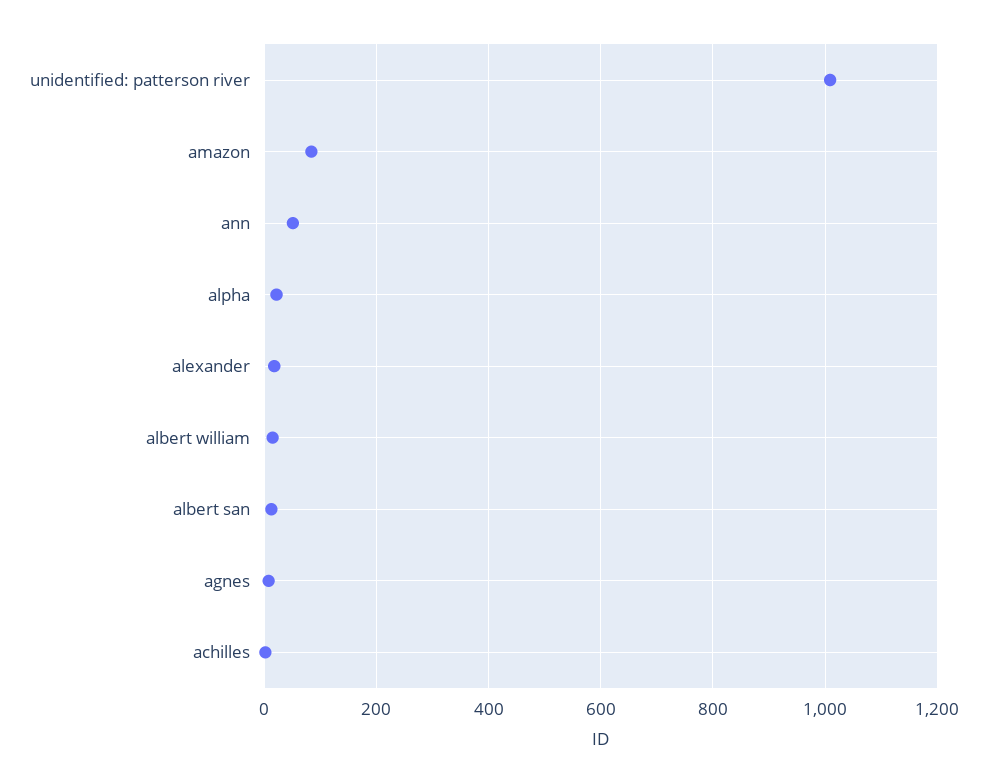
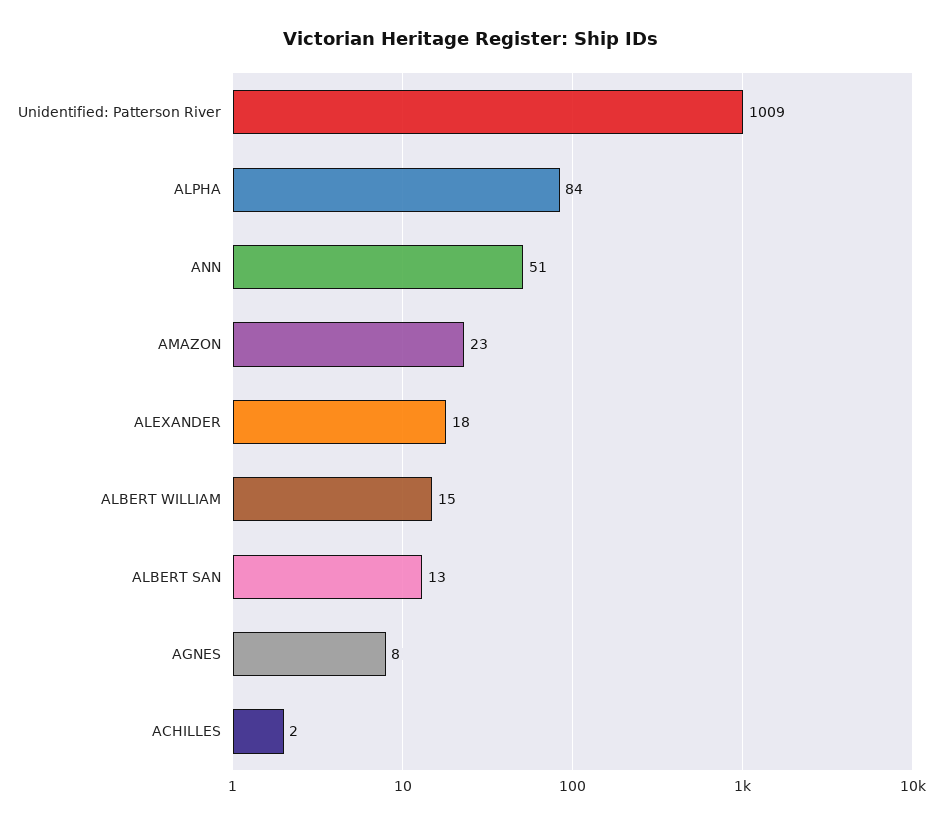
  {
    "unidentified: patterson river": 1009,
-   "amazon": 80,
+   "amazon": 23,
    "ann": 51,
-   "alpha": 20,
+   "alpha": 84,
    "alexander": 18,
    "albert william": 15,
    "albert san": 13,
    "agnes": 8,
    "achilles": 2
  }

